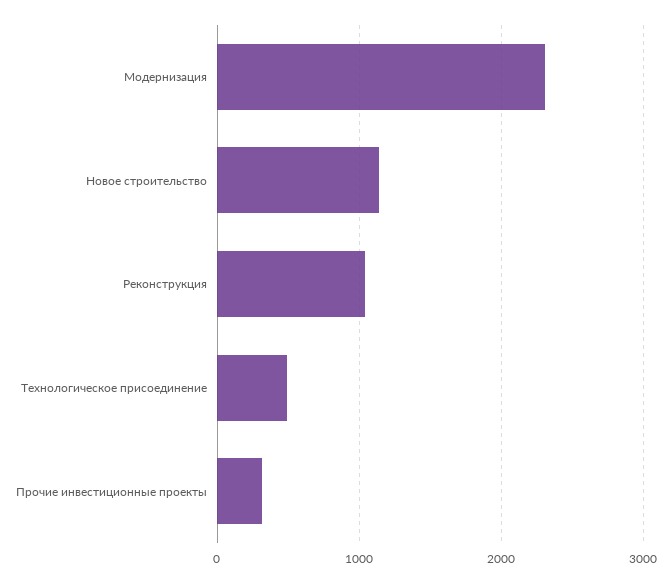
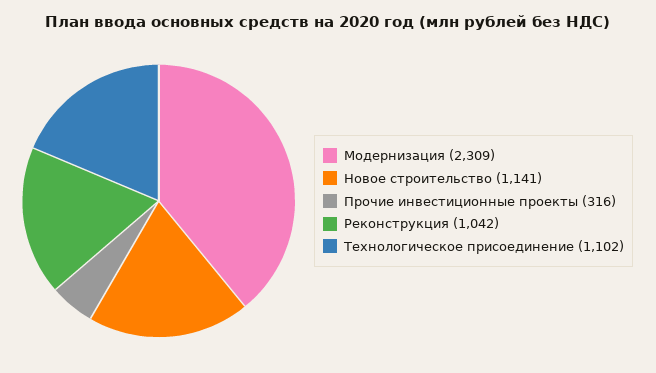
  {
    "Модернизация": 2309,
    "Новое строительство": 1141,
    "Реконструкция": 1042,
-   "Технологическое присоединение": 500,
+   "Технологическое присоединение": 1102,
    "Прочие инвестиционные проекты": 316
  }

